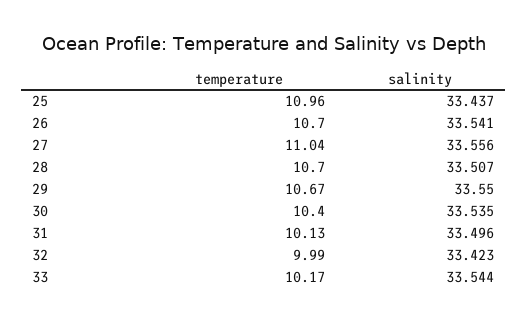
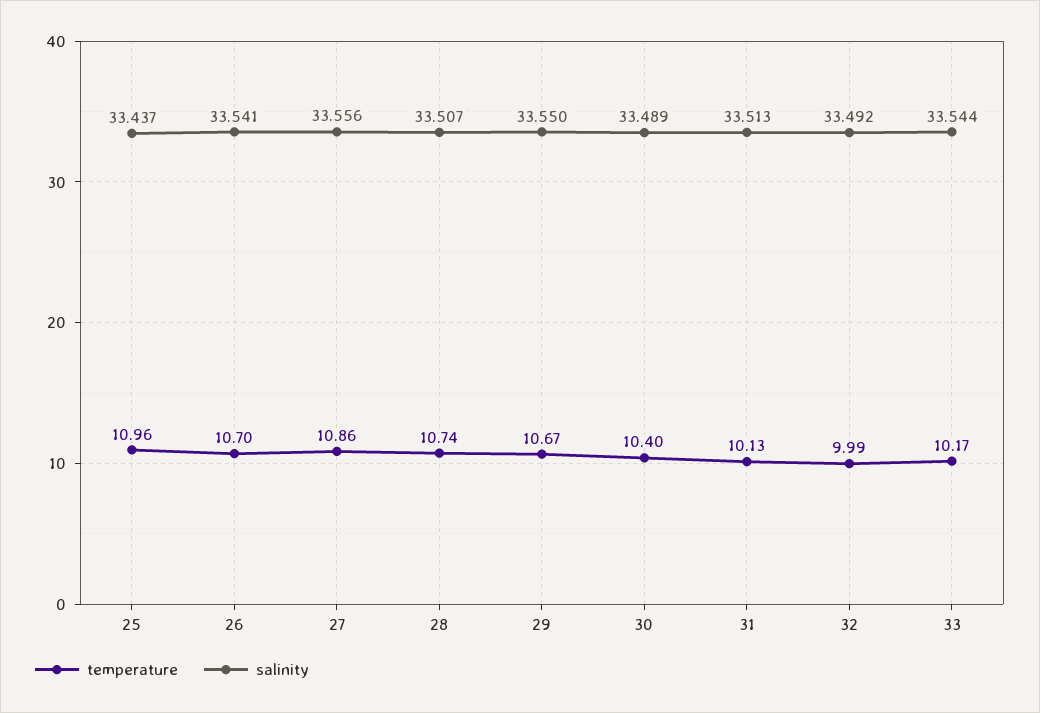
  {
    "temperature": {
      "25": 10.96,
      "26": 10.7,
-     "27": 11.04,
+     "27": 10.86,
-     "28": 10.7,
+     "28": 10.74,
      "29": 10.67,
      "30": 10.4,
      "31": 10.13,
      "32": 9.99,
      "33": 10.17
    },
    "salinity": {
      "25": 33.437,
      "26": 33.541,
      "27": 33.556,
      "28": 33.507,
      "29": 33.55,
-     "30": 33.535,
+     "30": 33.489,
-     "31": 33.496,
+     "31": 33.513,
-     "32": 33.423,
+     "32": 33.492,
      "33": 33.544
    }
  }

